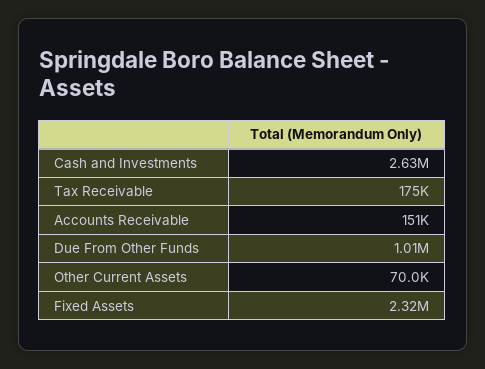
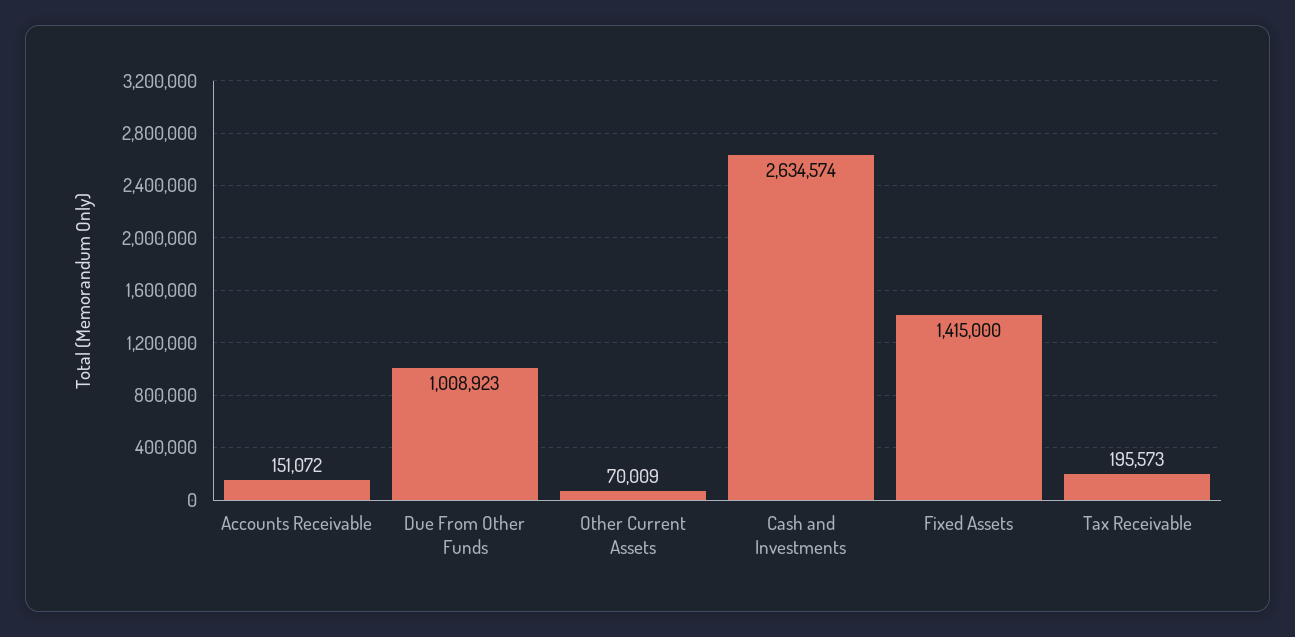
  {
    "Cash and Investments": 2634574,
-   "Tax Receivable": 175000,
+   "Tax Receivable": 195573,
    "Accounts Receivable": 151072,
    "Due From Other Funds": 1008923,
    "Other Current Assets": 70009,
-   "Fixed Assets": 2320000
+   "Fixed Assets": 1415000
  }

